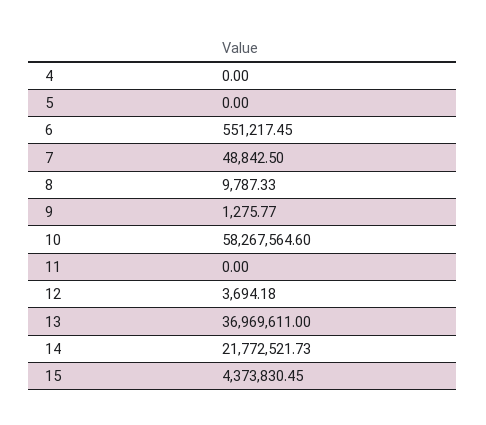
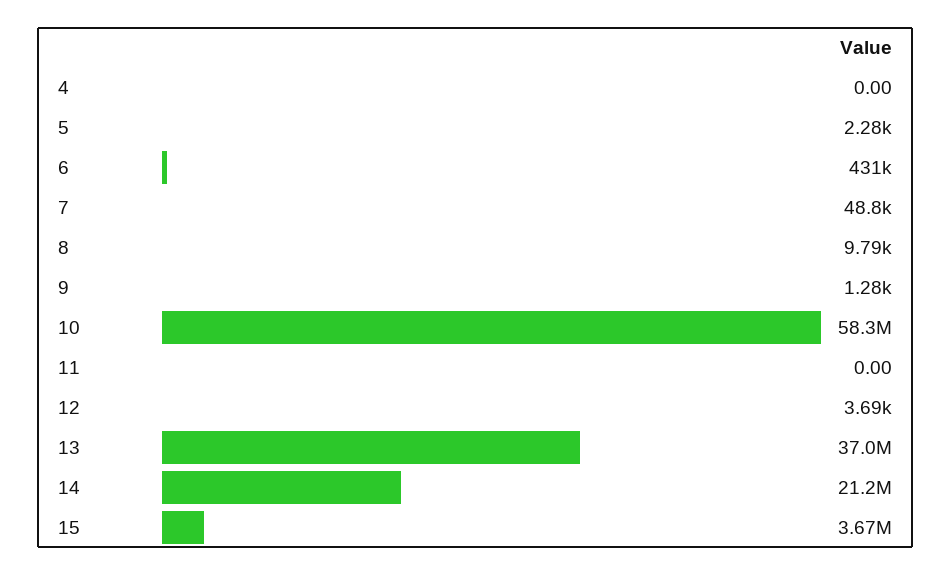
  {
    "4": 0,
-   "5": 0,
+   "5": 2280,
-   "6": 551217.45,
+   "6": 431000,
    "7": 48842.5,
    "8": 9787.33,
    "9": 1275.77,
    "10": 58267564.6,
    "11": 0,
    "12": 3694.18,
    "13": 36969611,
-   "14": 21772521.73,
+   "14": 21200000,
-   "15": 4373830.45
+   "15": 3670000
  }

